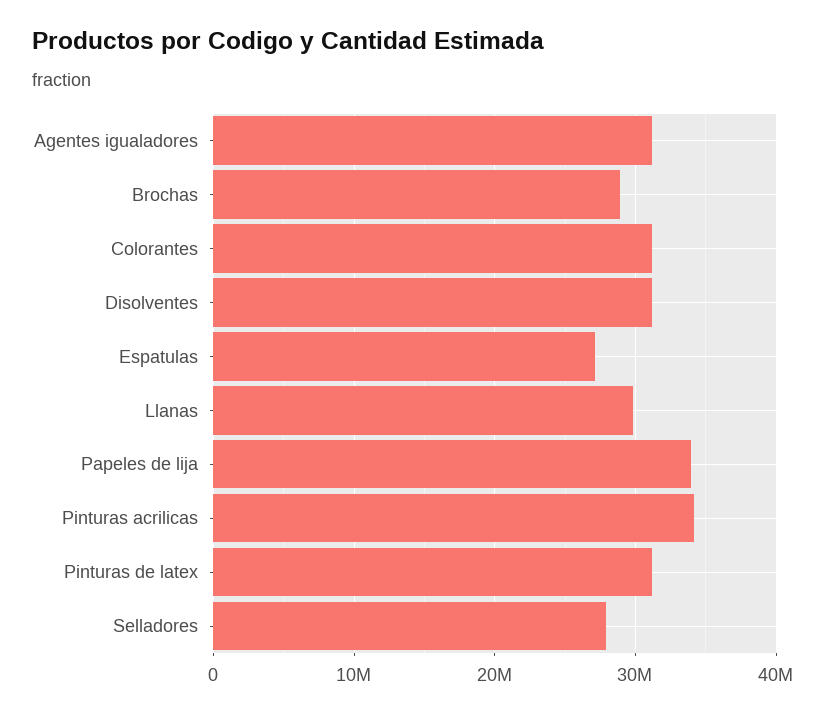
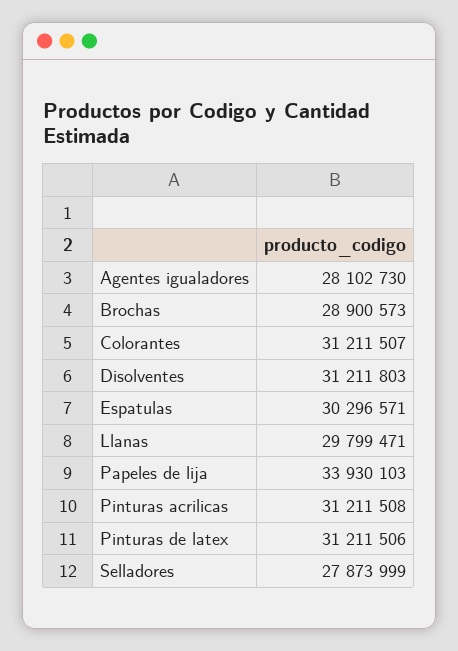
  {
-   "Agentes igualadores": 31000000,
+   "Agentes igualadores": 28102730,
    "Brochas": 28900573,
    "Colorantes": 31211507,
    "Disolventes": 31211803,
-   "Espatulas": 27000000,
+   "Espatulas": 30296571,
    "Llanas": 29799471,
    "Papeles de lija": 33930103,
-   "Pinturas acrilicas": 34000000,
+   "Pinturas acrilicas": 31211508,
    "Pinturas de latex": 31211506,
    "Selladores": 27873999
  }

